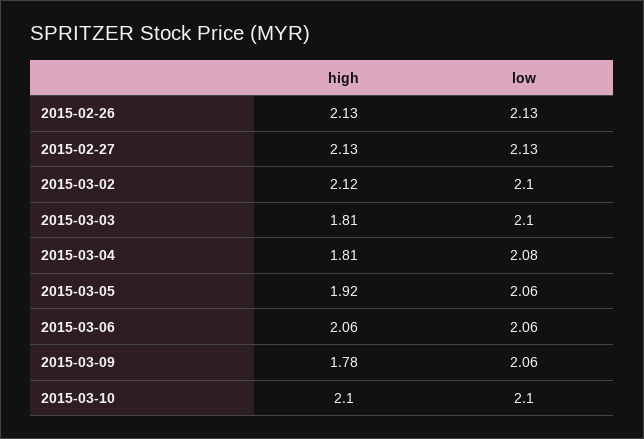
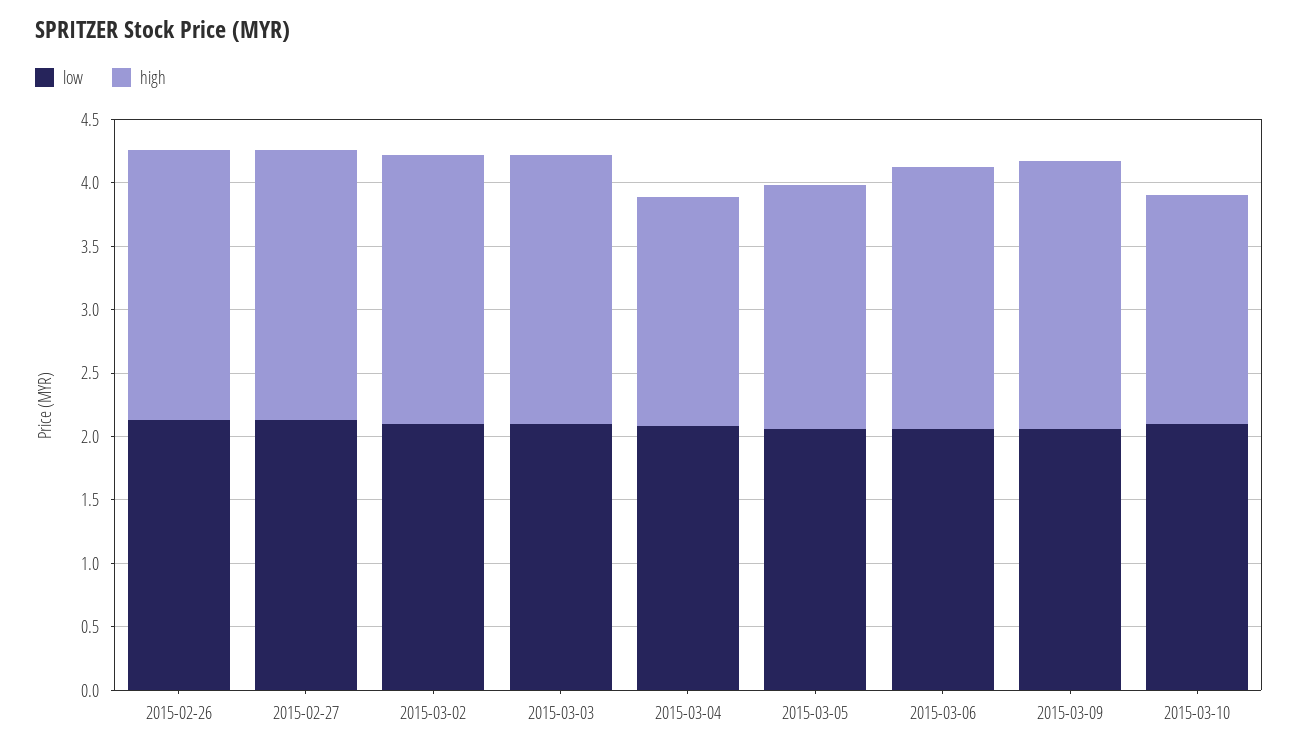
  {
    "high": {
      "2015-02-26": 2.13,
      "2015-02-27": 2.13,
      "2015-03-02": 2.12,
-     "2015-03-03": 1.81,
+     "2015-03-03": 2.1,
      "2015-03-04": 1.81,
      "2015-03-05": 1.92,
      "2015-03-06": 2.06,
-     "2015-03-09": 1.78,
+     "2015-03-09": 2.1,
-     "2015-03-10": 2.1
+     "2015-03-10": 1.8
    },
    "low": {
      "2015-02-26": 2.13,
      "2015-02-27": 2.13,
      "2015-03-02": 2.1,
      "2015-03-03": 2.1,
      "2015-03-04": 2.08,
      "2015-03-05": 2.06,
      "2015-03-06": 2.06,
      "2015-03-09": 2.06,
      "2015-03-10": 2.1
    }
  }

